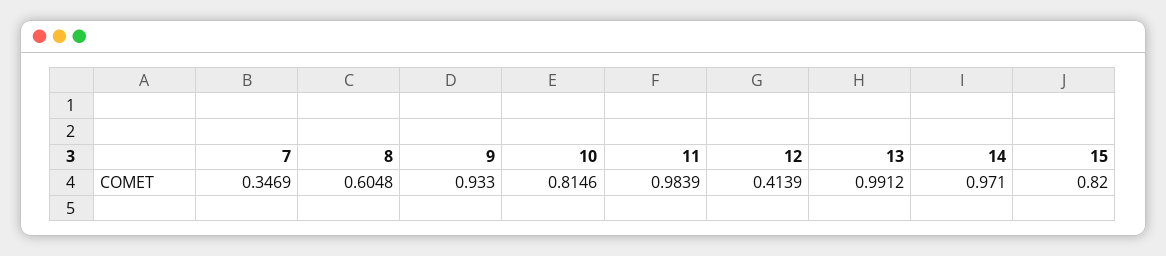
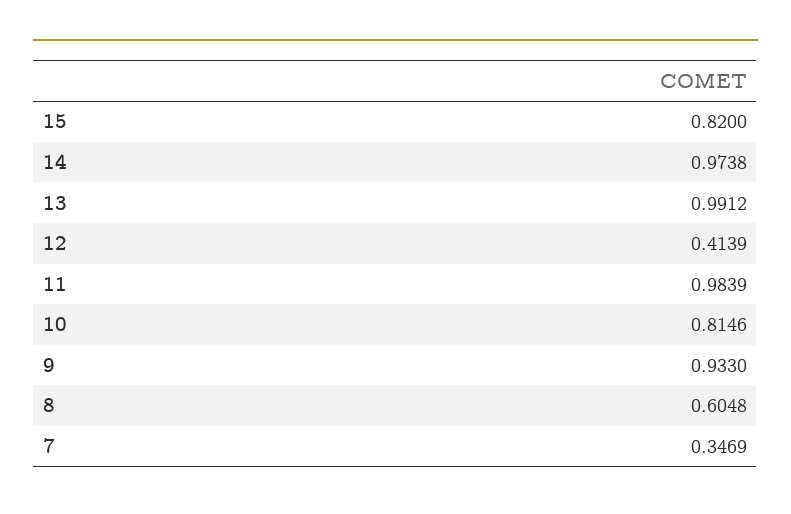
  {
    "7": 0.3469,
    "8": 0.6048,
    "9": 0.933,
    "10": 0.8146,
    "11": 0.9839,
    "12": 0.4139,
    "13": 0.9912,
-   "14": 0.971,
+   "14": 0.9738,
    "15": 0.82
  }

